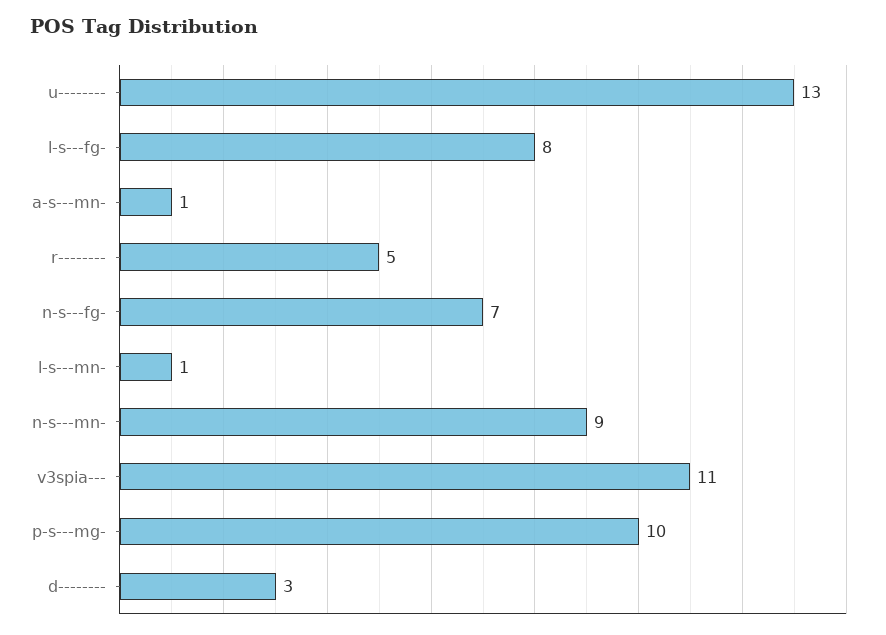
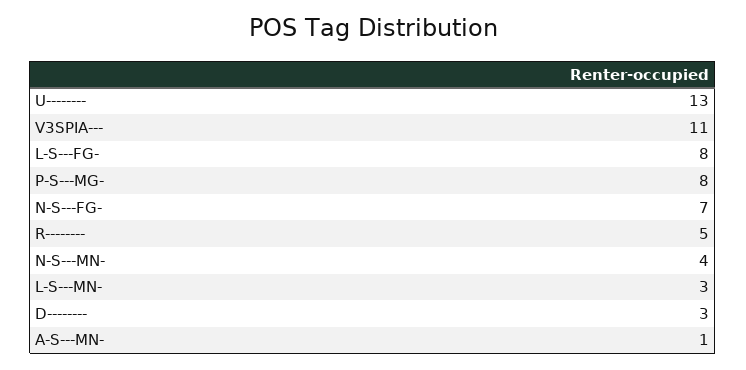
  {
    "u--------": 13,
    "l-s---fg-": 8,
    "a-s---mn-": 1,
    "r--------": 5,
    "n-s---fg-": 7,
-   "l-s---mn-": 1,
+   "l-s---mn-": 3,
-   "n-s---mn-": 9,
+   "n-s---mn-": 4,
    "v3spia---": 11,
-   "p-s---mg-": 10,
+   "p-s---mg-": 8,
    "d--------": 3
  }

